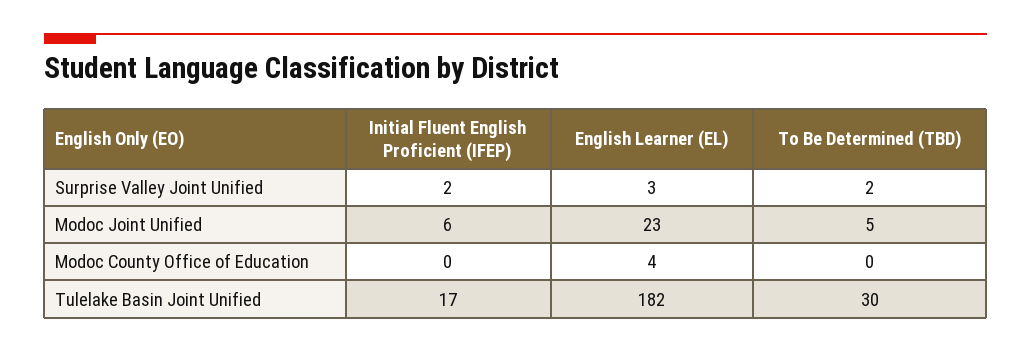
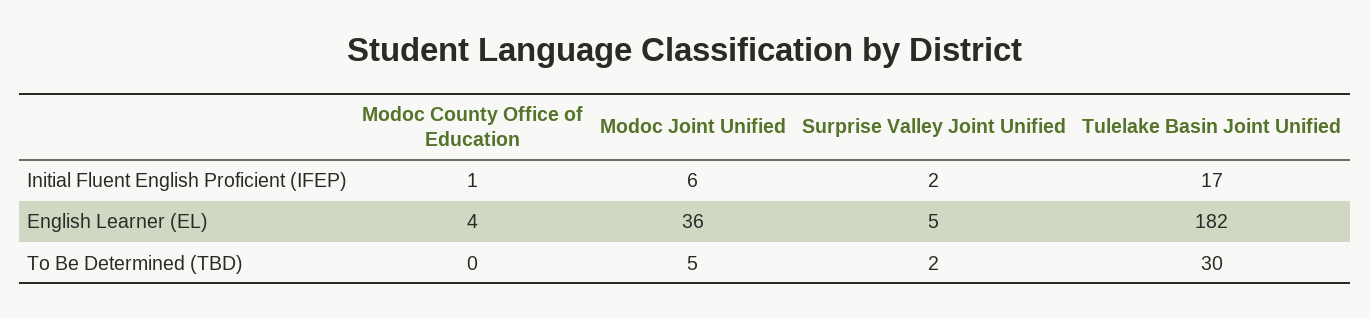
  {
    "Initial Fluent English Proficient (IFEP)": {
      "Surprise Valley Joint Unified": 2,
      "Modoc Joint Unified": 6,
-     "Modoc County Office of Education": 0,
+     "Modoc County Office of Education": 1,
      "Tulelake Basin Joint Unified": 17
    },
    "English Learner (EL)": {
-     "Surprise Valley Joint Unified": 3,
+     "Surprise Valley Joint Unified": 5,
-     "Modoc Joint Unified": 23,
+     "Modoc Joint Unified": 36,
      "Modoc County Office of Education": 4,
      "Tulelake Basin Joint Unified": 182
    },
    "To Be Determined (TBD)": {
      "Surprise Valley Joint Unified": 2,
      "Modoc Joint Unified": 5,
      "Modoc County Office of Education": 0,
      "Tulelake Basin Joint Unified": 30
    }
  }

